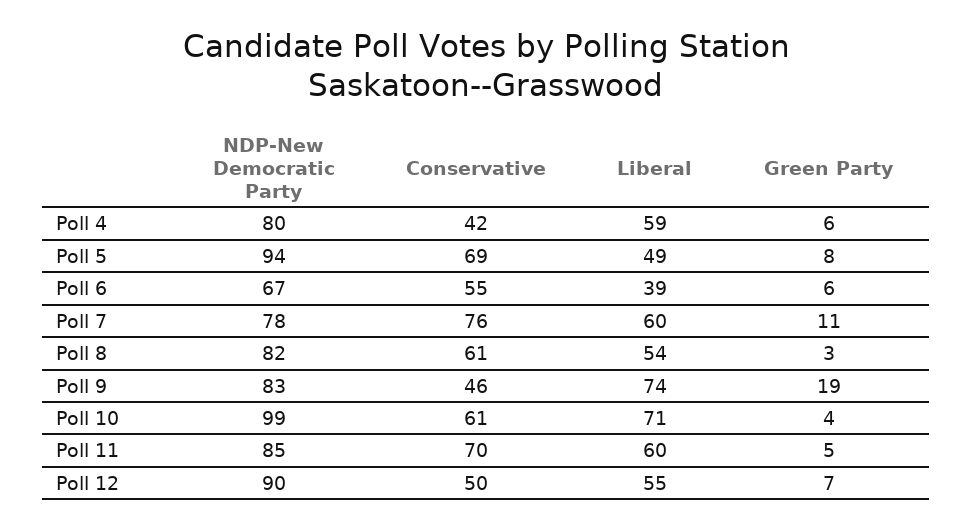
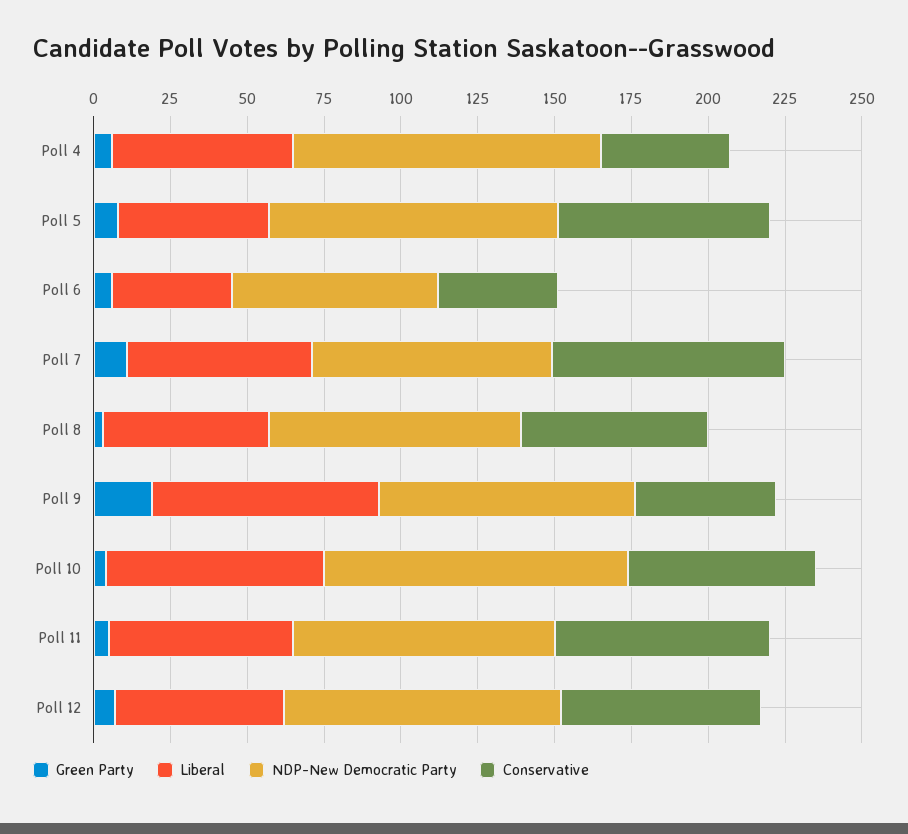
  {
    "NDP-New Democratic Party": {
-     "Poll 4": 80,
+     "Poll 4": 100,
      "Poll 5": 94,
      "Poll 6": 67,
      "Poll 7": 78,
      "Poll 8": 82,
      "Poll 9": 83,
      "Poll 10": 99,
      "Poll 11": 85,
      "Poll 12": 90
    },
    "Conservative": {
      "Poll 4": 42,
      "Poll 5": 69,
-     "Poll 6": 55,
+     "Poll 6": 40,
      "Poll 7": 76,
      "Poll 8": 61,
      "Poll 9": 46,
      "Poll 10": 61,
      "Poll 11": 70,
-     "Poll 12": 50
+     "Poll 12": 65
    },
    "Liberal": {
      "Poll 4": 59,
      "Poll 5": 49,
      "Poll 6": 39,
      "Poll 7": 60,
      "Poll 8": 54,
      "Poll 9": 74,
      "Poll 10": 71,
      "Poll 11": 60,
      "Poll 12": 55
    },
    "Green Party": {
      "Poll 4": 6,
      "Poll 5": 8,
      "Poll 6": 6,
      "Poll 7": 11,
      "Poll 8": 3,
      "Poll 9": 19,
      "Poll 10": 4,
      "Poll 11": 5,
      "Poll 12": 7
    }
  }

